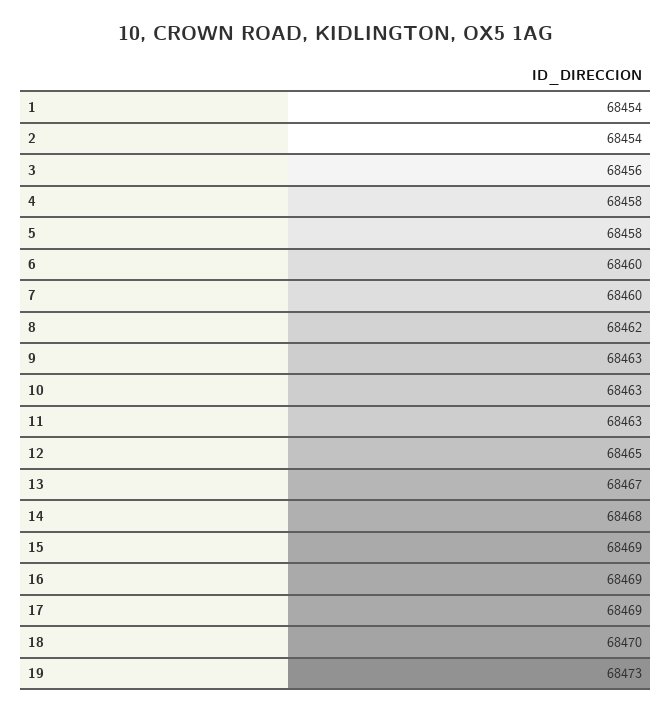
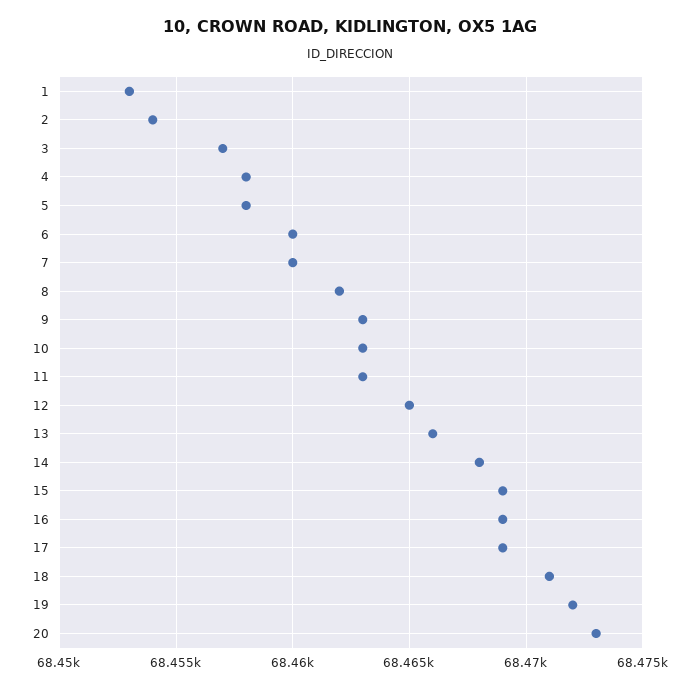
  {
-   "1": 68454,
+   "1": 68453,
    "2": 68454,
-   "3": 68456,
+   "3": 68457,
    "4": 68458,
    "5": 68458,
    "6": 68460,
    "7": 68460,
    "8": 68462,
    "9": 68463,
    "10": 68463,
    "11": 68463,
    "12": 68465,
-   "13": 68467,
+   "13": 68466,
    "14": 68468,
    "15": 68469,
    "16": 68469,
    "17": 68469,
-   "18": 68470,
+   "18": 68471,
-   "19": 68473
+   "19": 68472,
+   "20": 68473
  }

